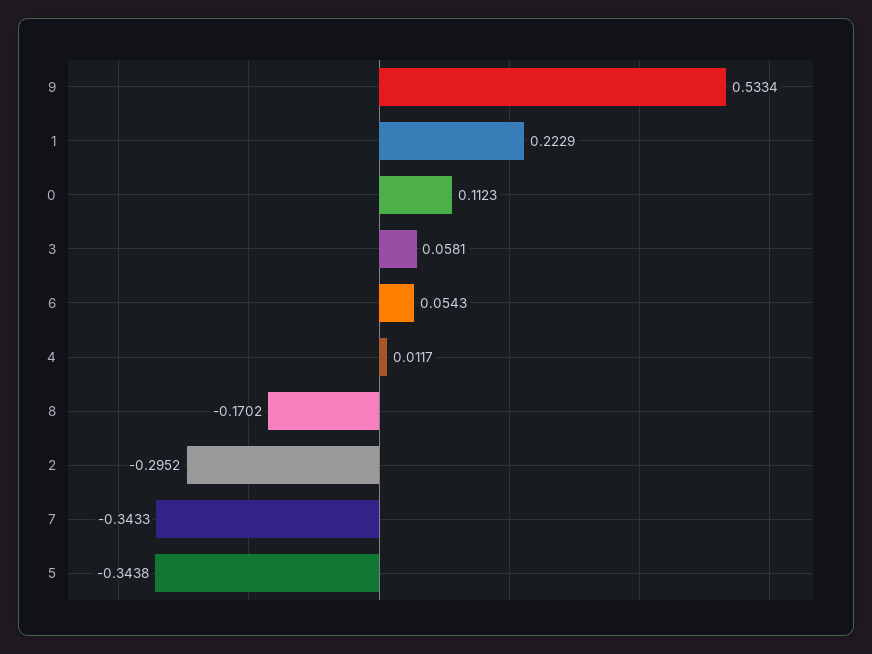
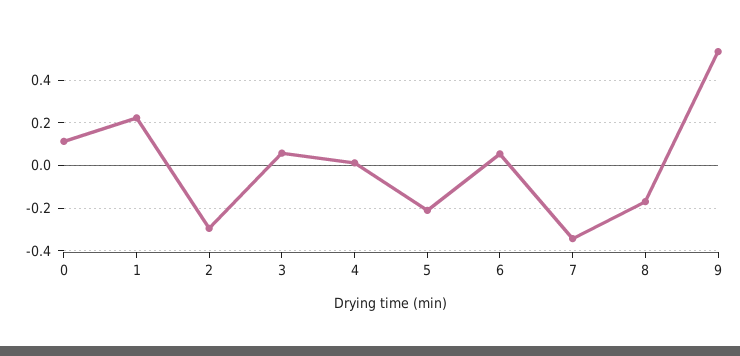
  {
    "9": 0.5334,
    "1": 0.2229,
    "0": 0.1123,
    "3": 0.0581,
    "6": 0.0543,
    "4": 0.0117,
    "8": -0.1702,
    "2": -0.2952,
    "7": -0.3433,
-   "5": -0.3438
+   "5": -0.2
  }

